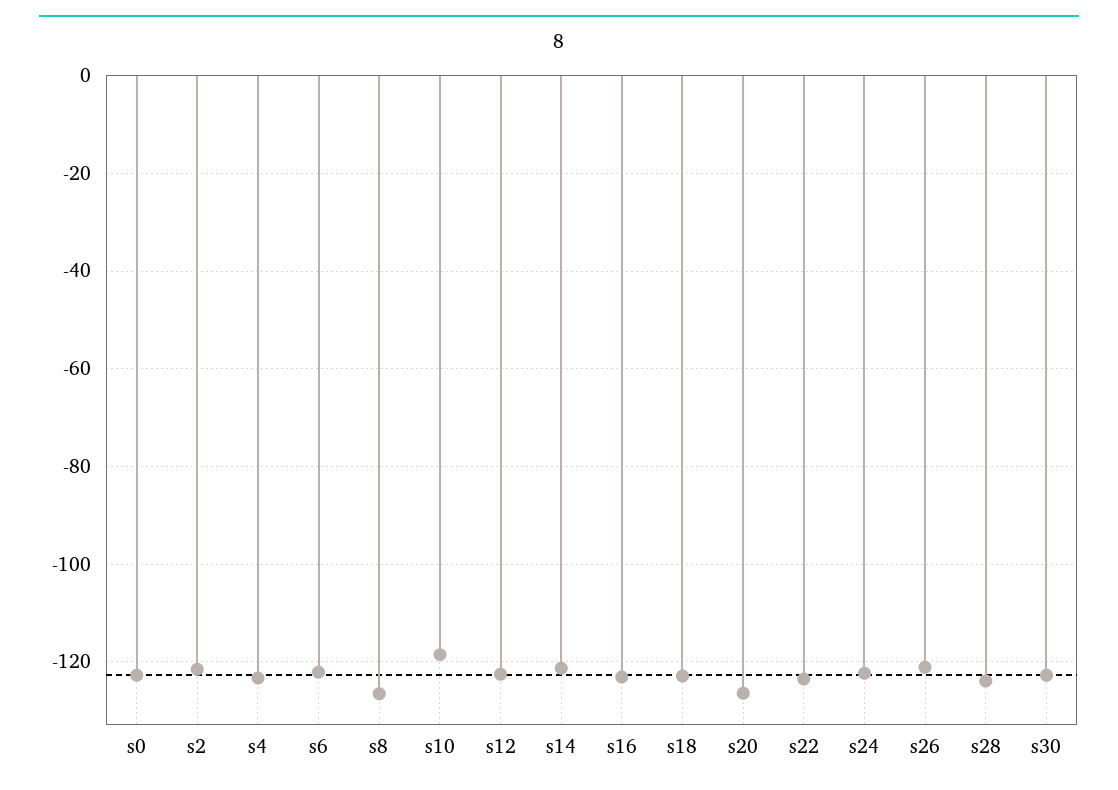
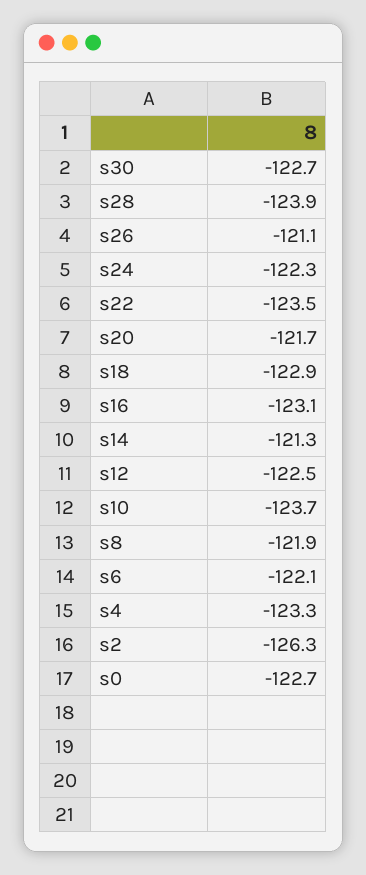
  {
    "s0": -122.7,
-   "s2": -122,
+   "s2": -126.3,
    "s4": -123.3,
    "s6": -122.1,
-   "s8": -126,
+   "s8": -121.9,
-   "s10": -118,
+   "s10": -123.7,
    "s12": -122.5,
    "s14": -121.3,
    "s16": -123.1,
    "s18": -122.9,
-   "s20": -126,
+   "s20": -121.7,
    "s22": -123.5,
    "s24": -122.3,
    "s26": -121.1,
    "s28": -123.9,
    "s30": -122.7
  }

